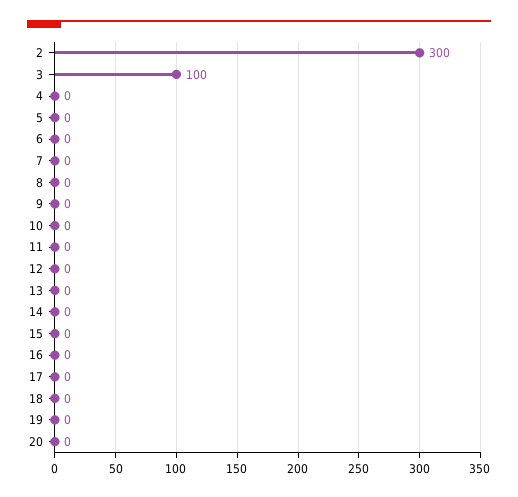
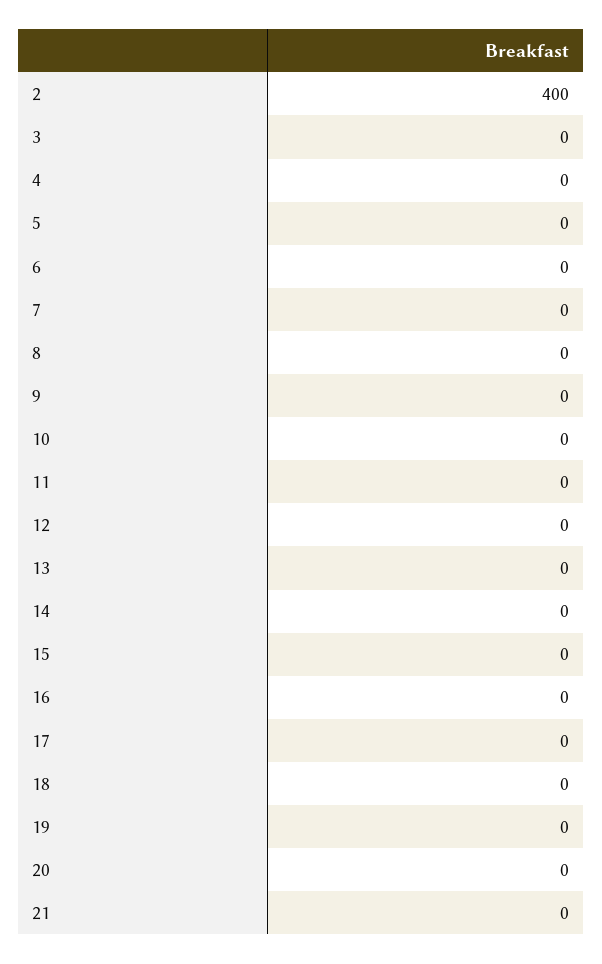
  {
-   "2": 300,
+   "2": 400,
-   "3": 100,
+   "3": 0,
    "4": 0,
    "5": 0,
    "6": 0,
    "7": 0,
    "8": 0,
    "9": 0,
    "10": 0,
    "11": 0,
    "12": 0,
    "13": 0,
    "14": 0,
    "15": 0,
    "16": 0,
    "17": 0,
    "18": 0,
    "19": 0,
-   "20": 0
+   "20": 0,
+   "21": 0
  }

